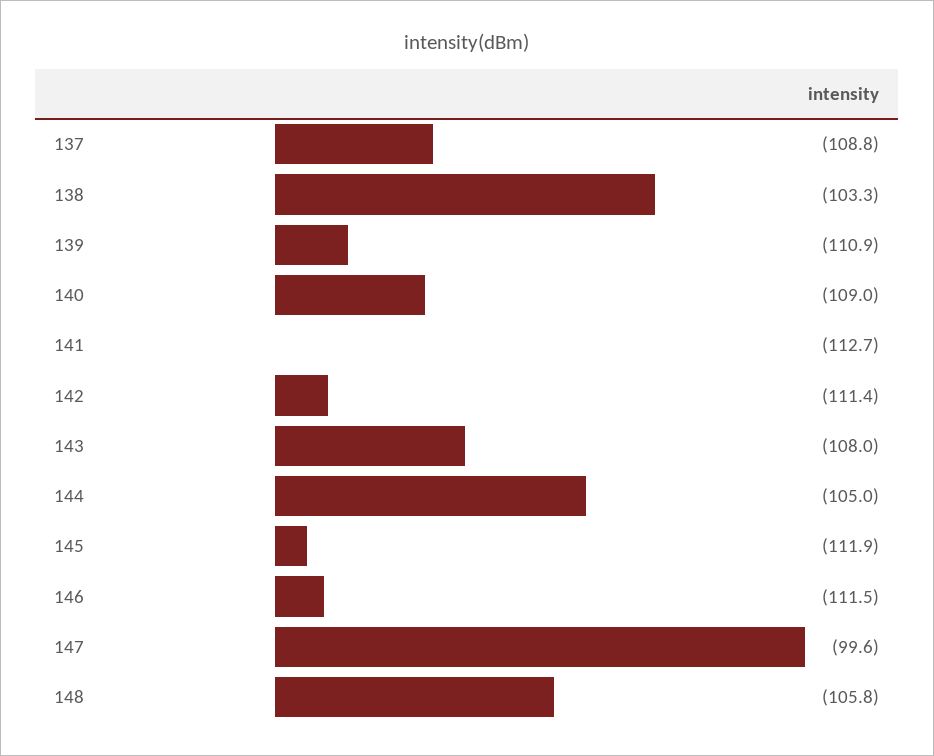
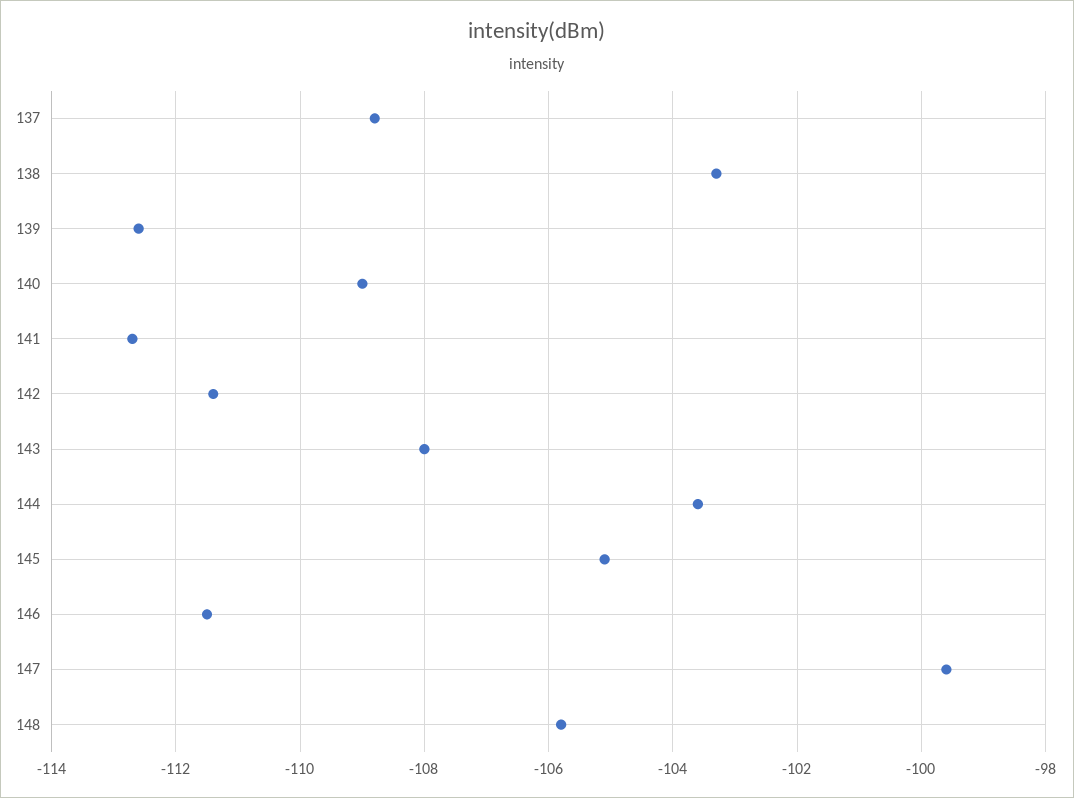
  {
    "137": -108.8,
    "138": -103.3,
-   "139": -110.9,
+   "139": -112.5,
    "140": -109,
    "141": -112.7,
    "142": -111.4,
    "143": -108,
-   "144": -105,
+   "144": -103.5,
-   "145": -111.9,
+   "145": -105,
    "146": -111.5,
    "147": -99.6,
    "148": -105.8
  }

